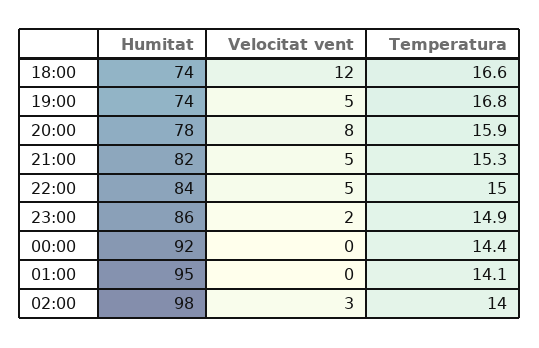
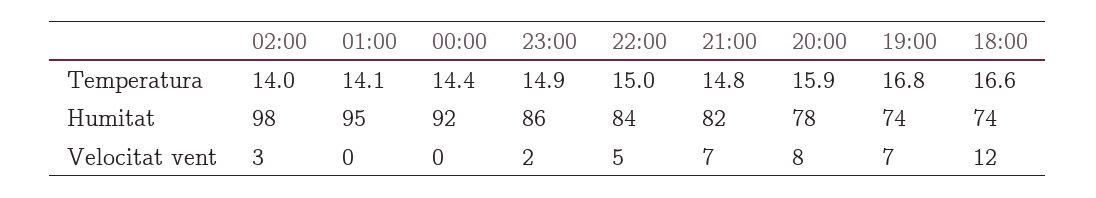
  {
    "Humitat": {
      "18:00": 74,
      "19:00": 74,
      "20:00": 78,
      "21:00": 82,
      "22:00": 84,
      "23:00": 86,
      "00:00": 92,
      "01:00": 95,
      "02:00": 98
    },
    "Velocitat vent": {
      "18:00": 12,
-     "19:00": 5,
+     "19:00": 7,
      "20:00": 8,
-     "21:00": 5,
+     "21:00": 7,
      "22:00": 5,
      "23:00": 2,
      "00:00": 0,
      "01:00": 0,
      "02:00": 3
    },
    "Temperatura": {
      "18:00": 16.6,
      "19:00": 16.8,
      "20:00": 15.9,
-     "21:00": 15.3,
+     "21:00": 14.8,
      "22:00": 15,
      "23:00": 14.9,
      "00:00": 14.4,
      "01:00": 14.1,
      "02:00": 14
    }
  }

